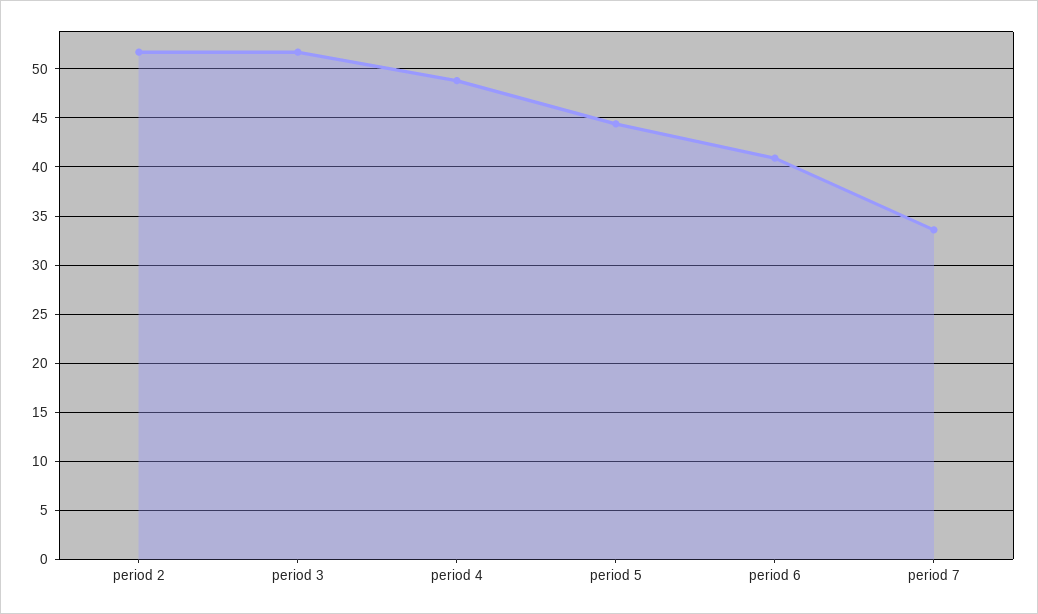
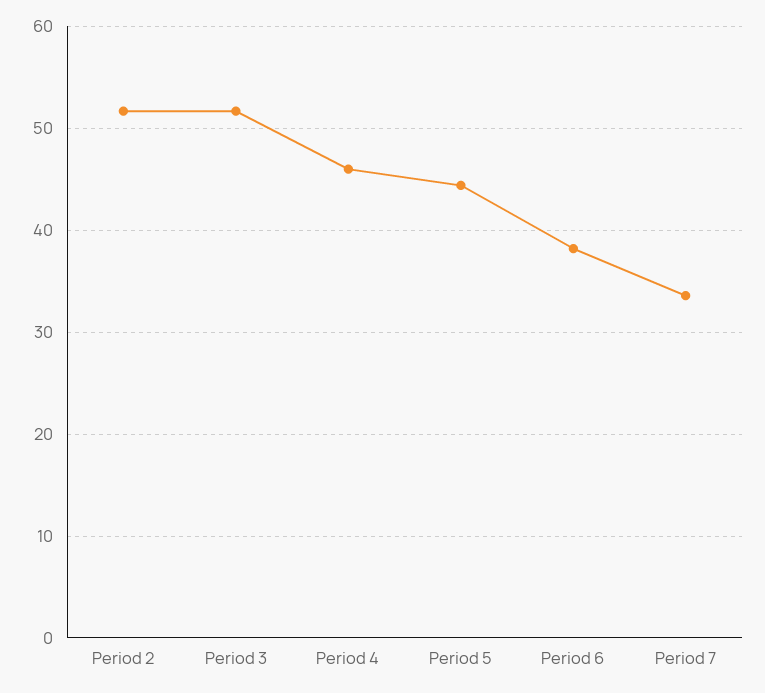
  {
    "period 2": 52,
    "period 3": 52,
-   "period 4": 49,
+   "period 4": 46,
    "period 5": 44,
-   "period 6": 41,
+   "period 6": 38,
    "period 7": 34
  }

